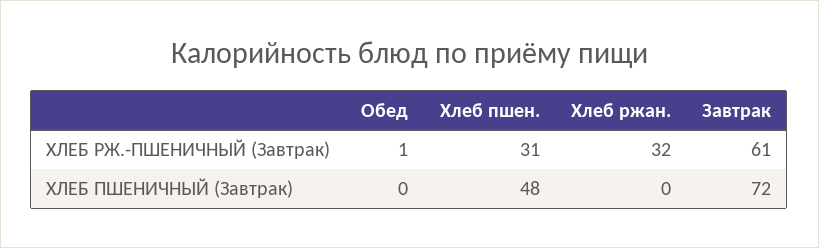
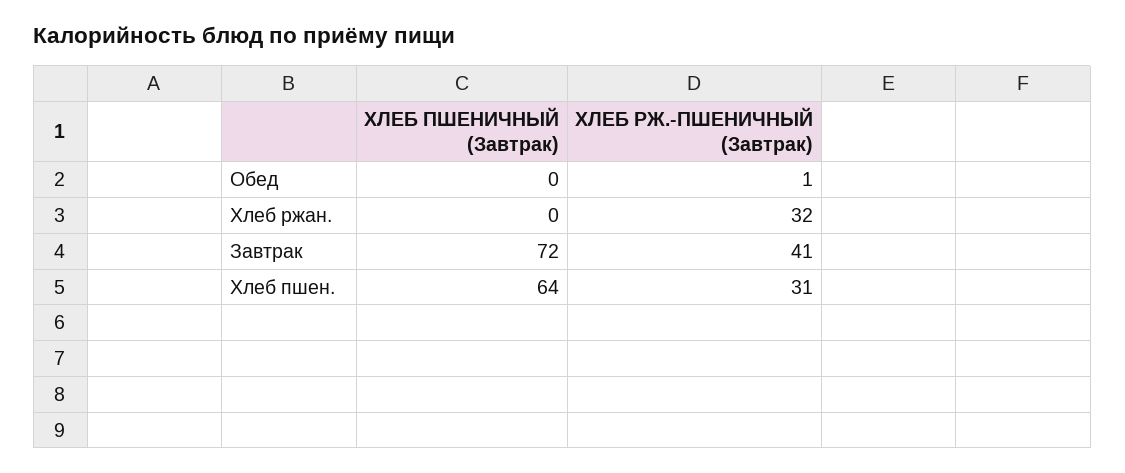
  {
    "Обед": {
      "ХЛЕБ РЖ.-ПШЕНИЧНЫЙ (Завтрак)": 1,
      "ХЛЕБ ПШЕНИЧНЫЙ (Завтрак)": 0
    },
    "Хлеб пшен.": {
      "ХЛЕБ РЖ.-ПШЕНИЧНЫЙ (Завтрак)": 31,
-     "ХЛЕБ ПШЕНИЧНЫЙ (Завтрак)": 48
+     "ХЛЕБ ПШЕНИЧНЫЙ (Завтрак)": 64
    },
    "Хлеб ржан.": {
      "ХЛЕБ РЖ.-ПШЕНИЧНЫЙ (Завтрак)": 32,
      "ХЛЕБ ПШЕНИЧНЫЙ (Завтрак)": 0
    },
    "Завтрак": {
-     "ХЛЕБ РЖ.-ПШЕНИЧНЫЙ (Завтрак)": 61,
+     "ХЛЕБ РЖ.-ПШЕНИЧНЫЙ (Завтрак)": 41,
      "ХЛЕБ ПШЕНИЧНЫЙ (Завтрак)": 72
    }
  }

